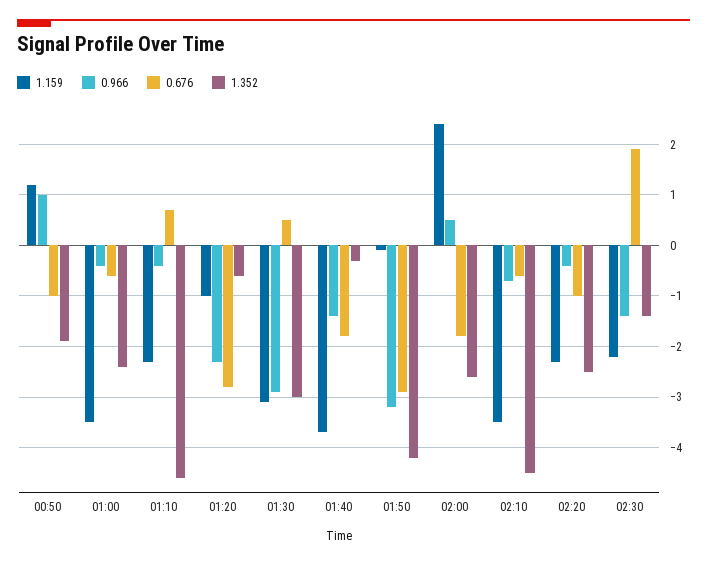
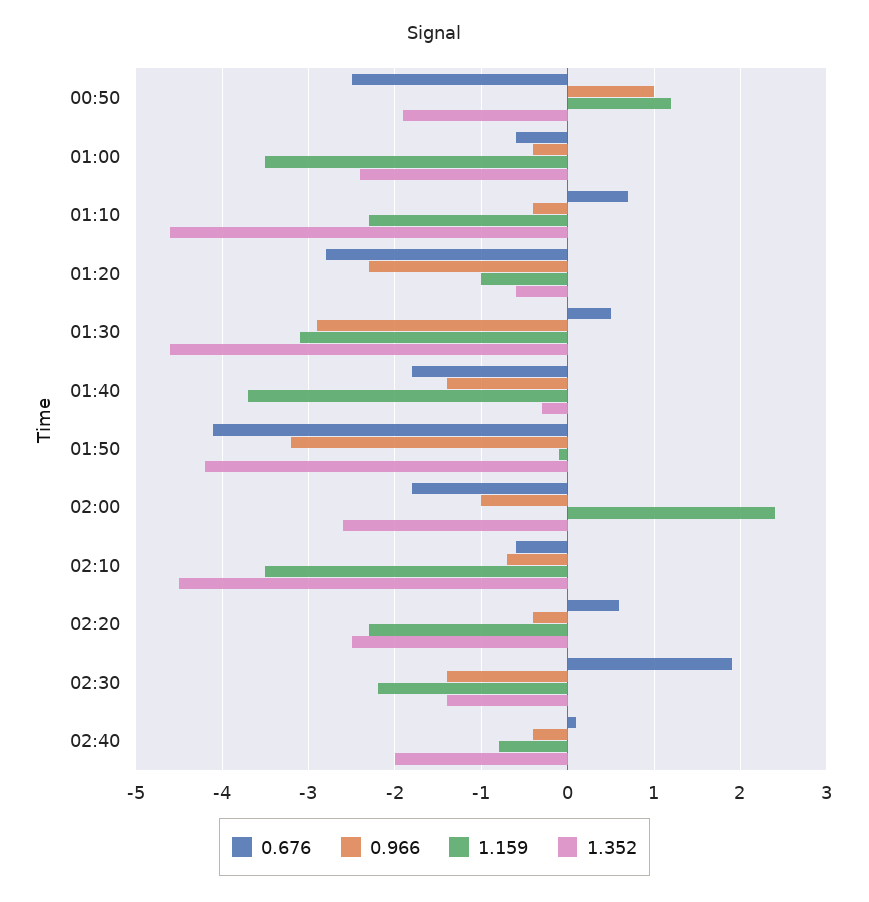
  {
    "1.159": {
      "00:50": 1.2,
      "01:00": -3.5,
      "01:10": -2.3,
      "01:20": -1,
      "01:30": -3.1,
      "01:40": -3.7,
      "01:50": -0.1,
      "02:00": 2.4,
      "02:10": -3.5,
      "02:20": -2.3,
-     "02:30": -2.2
+     "02:30": -2.2,
+     "02:40": -0.8
    },
    "0.966": {
      "00:50": 1,
      "01:00": -0.4,
      "01:10": -0.4,
      "01:20": -2.3,
      "01:30": -2.9,
      "01:40": -1.4,
      "01:50": -3.2,
-     "02:00": 0.5,
+     "02:00": -1,
      "02:10": -0.7,
      "02:20": -0.4,
-     "02:30": -1.4
+     "02:30": -1.4,
+     "02:40": -0.4
    },
    "0.676": {
-     "00:50": -1,
+     "00:50": -2.5,
      "01:00": -0.6,
      "01:10": 0.7,
      "01:20": -2.8,
      "01:30": 0.5,
      "01:40": -1.8,
-     "01:50": -3,
+     "01:50": -4.1,
      "02:00": -1.8,
      "02:10": -0.6,
-     "02:20": -1,
+     "02:20": 0.6,
-     "02:30": 1.9
+     "02:30": 1.9,
+     "02:40": 0.1
    },
    "1.352": {
      "00:50": -1.9,
      "01:00": -2.4,
      "01:10": -4.6,
      "01:20": -0.6,
-     "01:30": -3,
+     "01:30": -4.6,
      "01:40": -0.3,
      "01:50": -4.2,
      "02:00": -2.6,
      "02:10": -4.5,
      "02:20": -2.5,
-     "02:30": -1.4
+     "02:30": -1.4,
+     "02:40": -2
    }
  }

